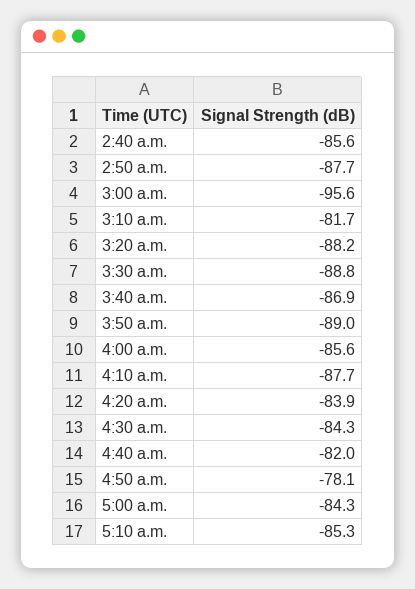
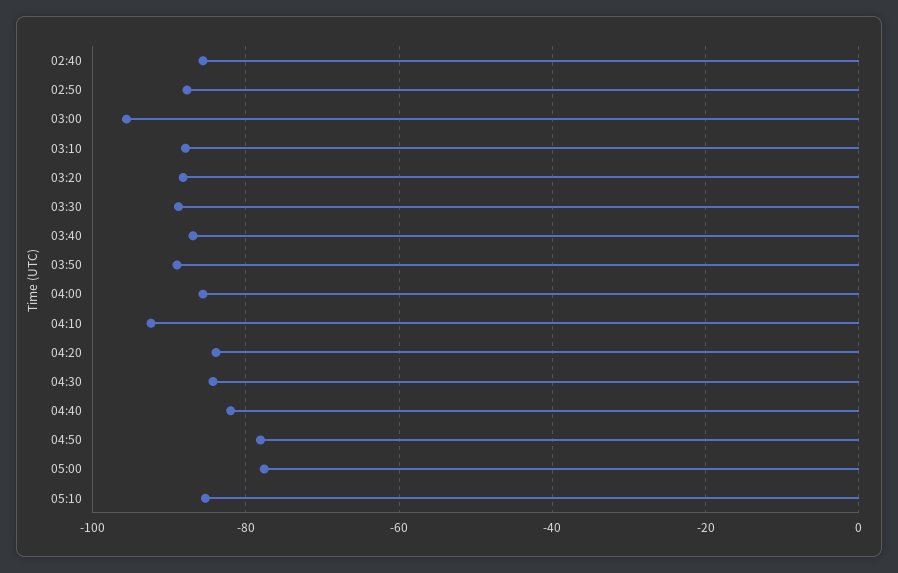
  {
    "2:40 a.m.": -85.6,
    "2:50 a.m.": -87.7,
    "3:00 a.m.": -95.6,
-   "3:10 a.m.": -81.7,
+   "3:10 a.m.": -88,
    "3:20 a.m.": -88.2,
    "3:30 a.m.": -88.8,
    "3:40 a.m.": -86.9,
    "3:50 a.m.": -89,
    "4:00 a.m.": -85.6,
-   "4:10 a.m.": -87.7,
+   "4:10 a.m.": -92,
    "4:20 a.m.": -83.9,
    "4:30 a.m.": -84.3,
    "4:40 a.m.": -82,
    "4:50 a.m.": -78.1,
-   "5:00 a.m.": -84.3,
+   "5:00 a.m.": -78,
    "5:10 a.m.": -85.3
  }

